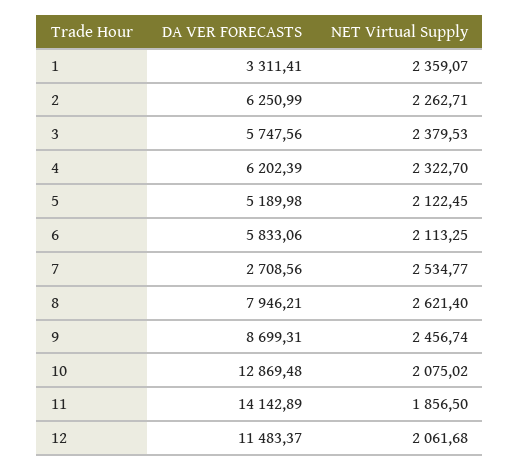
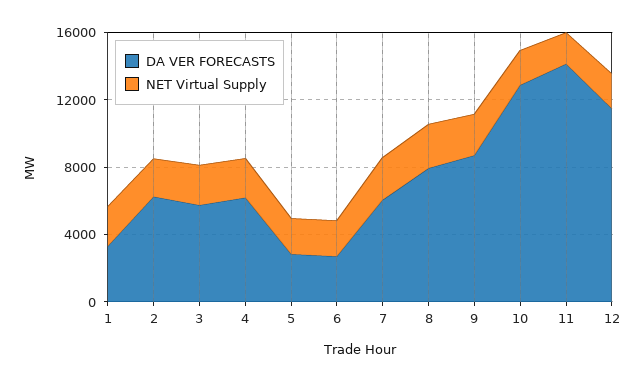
  {
    "DA VER FORECASTS": {
      "1": 3311.41,
      "2": 6250.99,
      "3": 5747.56,
      "4": 6202.39,
-     "5": 5189.98,
+     "5": 3000,
-     "6": 5833.06,
+     "6": 3000,
-     "7": 2708.56,
+     "7": 6000,
      "8": 7946.21,
      "9": 8699.31,
      "10": 12869.48,
      "11": 14142.89,
      "12": 11483.37
    },
    "NET Virtual Supply": {
      "1": 2359.07,
      "2": 2262.71,
      "3": 2379.53,
      "4": 2322.7,
      "5": 2122.45,
      "6": 2113.25,
      "7": 2534.77,
      "8": 2621.4,
      "9": 2456.74,
      "10": 2075.02,
      "11": 1856.5,
      "12": 2061.68
    }
  }

